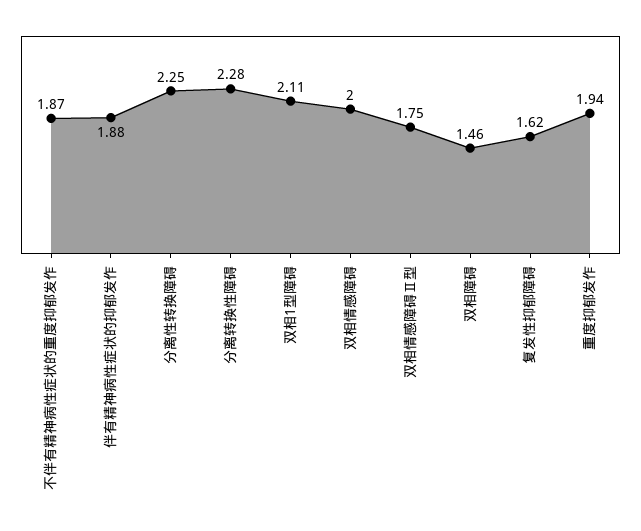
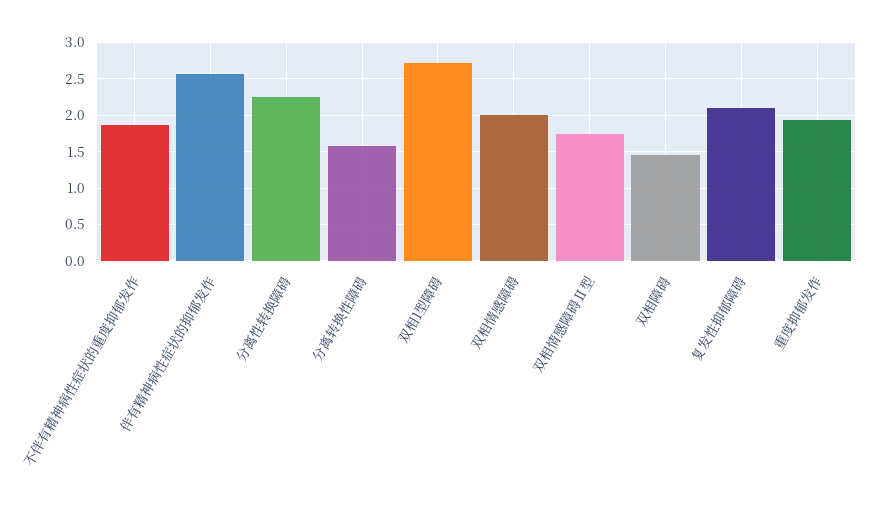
  {
    "不伴有精神病性症状的重度抑郁发作": 1.87,
-   "伴有精神病性症状的抑郁发作": 1.88,
+   "伴有精神病性症状的抑郁发作": 2.6,
    "分离性转换障碍": 2.25,
-   "分离转换性障碍": 2.28,
+   "分离转换性障碍": 1.6,
-   "双相1型障碍": 2.11,
+   "双相1型障碍": 2.7,
    "双相情感障碍": 2,
    "双相情感障碍Ⅱ型": 1.75,
    "双相障碍": 1.46,
-   "复发性抑郁障碍": 1.62,
+   "复发性抑郁障碍": 2.1,
    "重度抑郁发作": 1.94
  }

